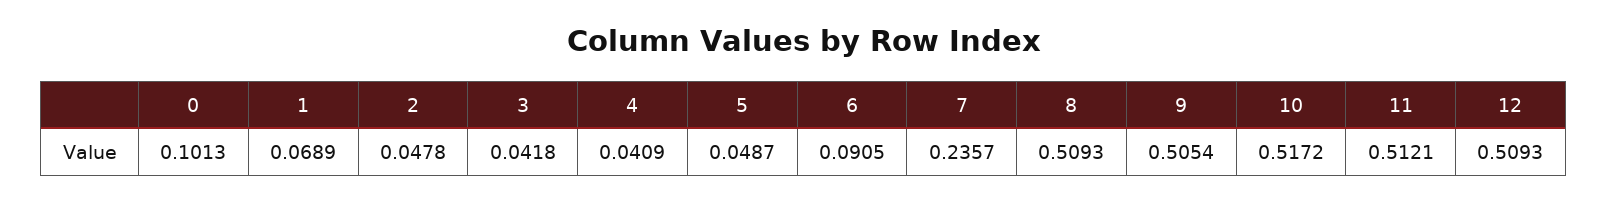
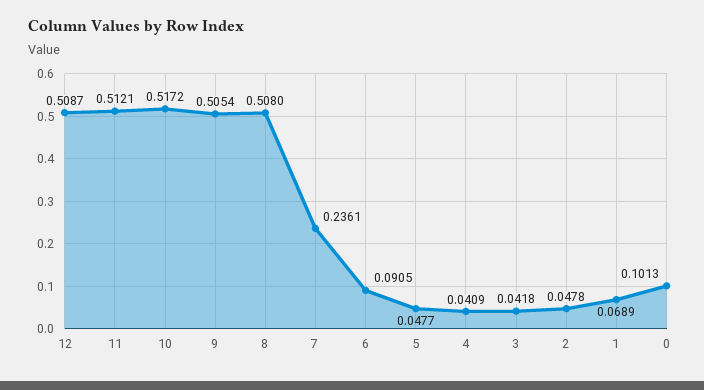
  {
    "0": 0.1013,
    "1": 0.0689,
    "2": 0.0478,
    "3": 0.0418,
    "4": 0.0409,
-   "5": 0.0487,
+   "5": 0.0477,
    "6": 0.0905,
-   "7": 0.2357,
+   "7": 0.2361,
-   "8": 0.5093,
+   "8": 0.508,
    "9": 0.5054,
    "10": 0.5172,
    "11": 0.5121,
-   "12": 0.5093
+   "12": 0.5087
  }

